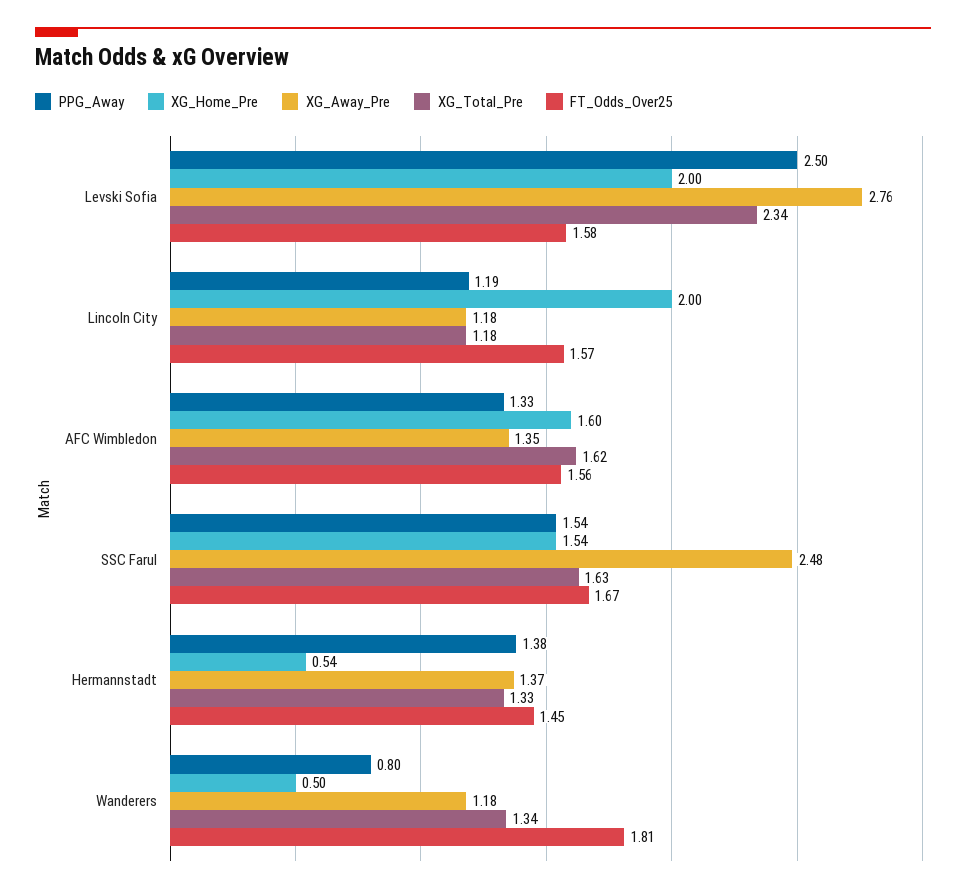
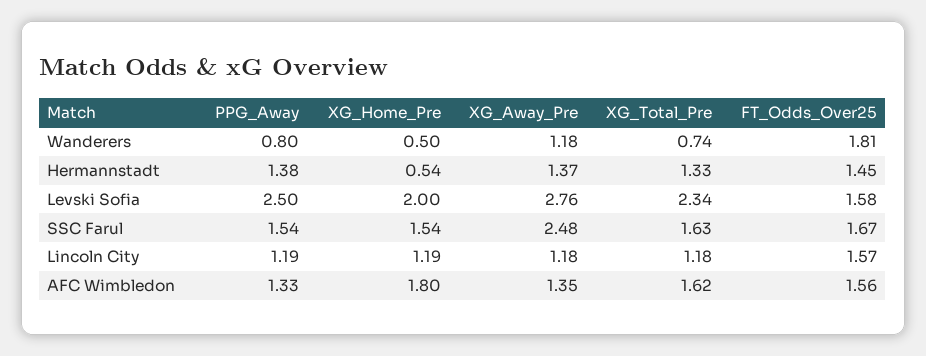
  {
    "PPG_Away": {
      "Levski Sofia": 2.5,
      "Lincoln City": 1.19,
      "AFC Wimbledon": 1.33,
      "SSC Farul": 1.54,
      "Hermannstadt": 1.38,
      "Wanderers": 0.8
    },
    "XG_Home_Pre": {
      "Levski Sofia": 2,
-     "Lincoln City": 2,
+     "Lincoln City": 1.19,
-     "AFC Wimbledon": 1.6,
+     "AFC Wimbledon": 1.8,
      "SSC Farul": 1.54,
      "Hermannstadt": 0.54,
      "Wanderers": 0.5
    },
    "XG_Away_Pre": {
      "Levski Sofia": 2.76,
      "Lincoln City": 1.18,
      "AFC Wimbledon": 1.35,
      "SSC Farul": 2.48,
      "Hermannstadt": 1.37,
      "Wanderers": 1.18
    },
    "XG_Total_Pre": {
      "Levski Sofia": 2.34,
      "Lincoln City": 1.18,
      "AFC Wimbledon": 1.62,
      "SSC Farul": 1.63,
      "Hermannstadt": 1.33,
-     "Wanderers": 1.34
+     "Wanderers": 0.74
    },
    "FT_Odds_Over25": {
      "Levski Sofia": 1.58,
      "Lincoln City": 1.57,
      "AFC Wimbledon": 1.56,
      "SSC Farul": 1.67,
      "Hermannstadt": 1.45,
      "Wanderers": 1.81
    }
  }

